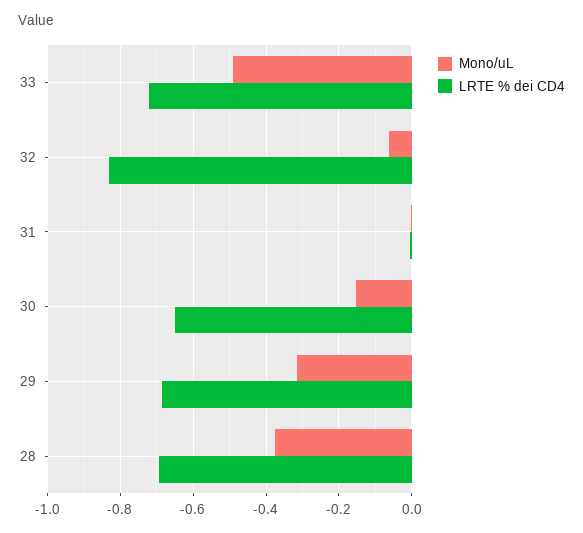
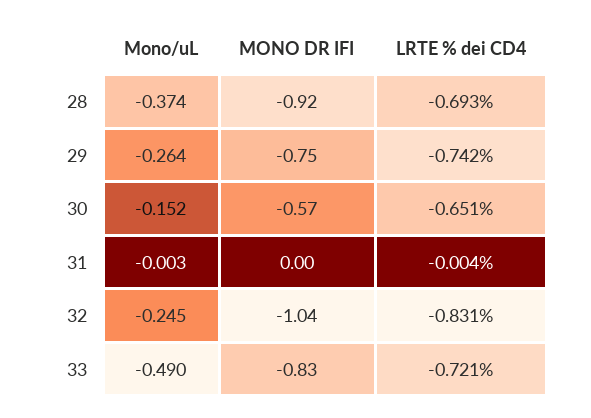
  {
    "Mono/uL": {
      "33": -0.49,
-     "32": -0.06,
+     "32": -0.245,
      "31": -0.003,
      "30": -0.152,
-     "29": -0.32,
+     "29": -0.264,
      "28": -0.374
    },
    "LRTE % dei CD4": {
      "33": -0.721,
      "32": -0.831,
      "31": -0.004,
      "30": -0.651,
-     "29": -0.68,
+     "29": -0.742,
      "28": -0.693
-   }
+   },
+   "MONO DR IFI": {
+     "28": -0.92,
+     "29": -0.75,
+     "30": -0.57,
+     "31": 0,
+     "32": -1.04,
+     "33": -0.83
+   }
  }

